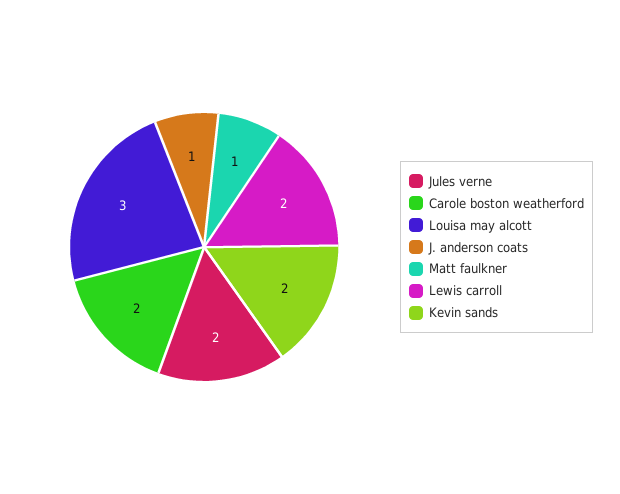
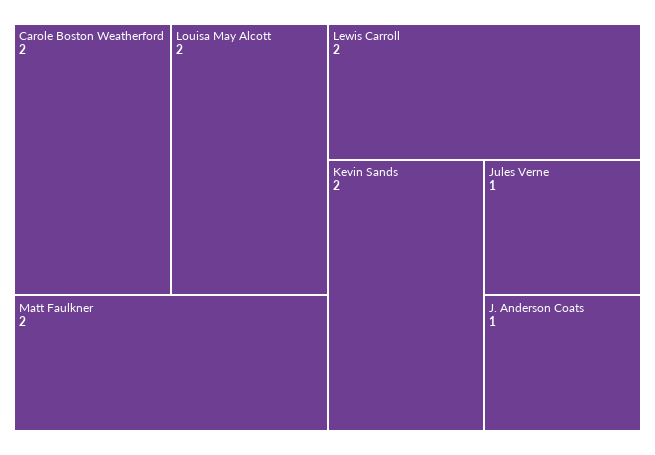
  {
-   "Jules verne": 2,
+   "Jules verne": 1,
    "Carole boston weatherford": 2,
-   "Louisa may alcott": 3,
+   "Louisa may alcott": 2,
    "J. anderson coats": 1,
-   "Matt faulkner": 1,
+   "Matt faulkner": 2,
    "Lewis carroll": 2,
    "Kevin sands": 2
  }

